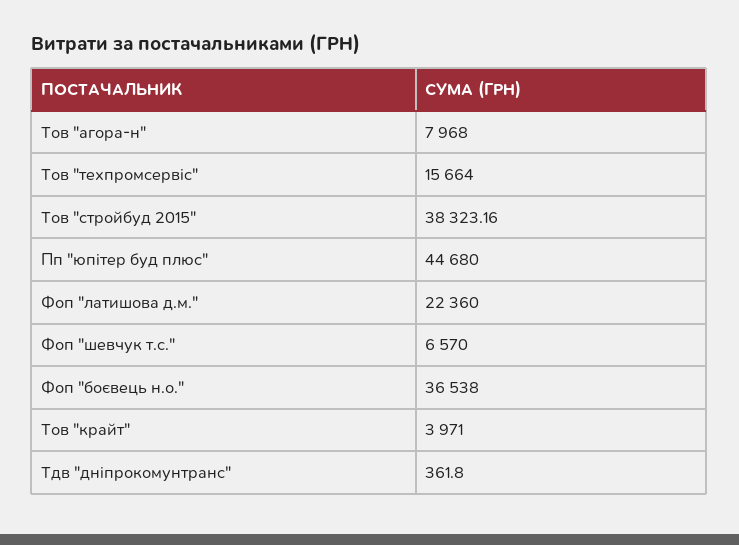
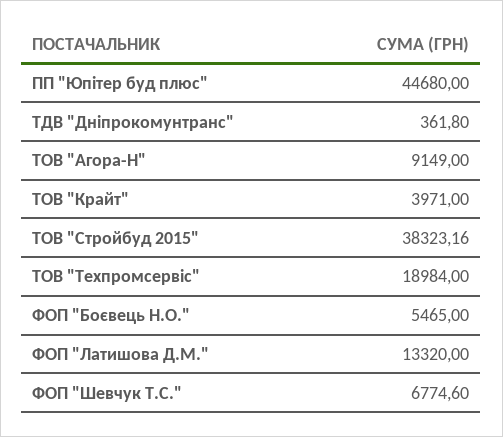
  {
-   "Тов \"агора-н\"": 7968,
+   "Тов \"агора-н\"": 9149,
-   "Тов \"техпромсервіс\"": 15664,
+   "Тов \"техпромсервіс\"": 18984,
    "Тов \"стройбуд 2015\"": 38323.16,
    "Пп \"юпітер буд плюс\"": 44680,
-   "Фоп \"латишова д.м.\"": 22360,
+   "Фоп \"латишова д.м.\"": 13320,
-   "Фоп \"шевчук т.с.\"": 6570,
+   "Фоп \"шевчук т.с.\"": 6774.6,
-   "Фоп \"боєвець н.о.\"": 36538,
+   "Фоп \"боєвець н.о.\"": 5465,
    "Тов \"крайт\"": 3971,
    "Тдв \"дніпрокомунтранс\"": 361.8
  }

